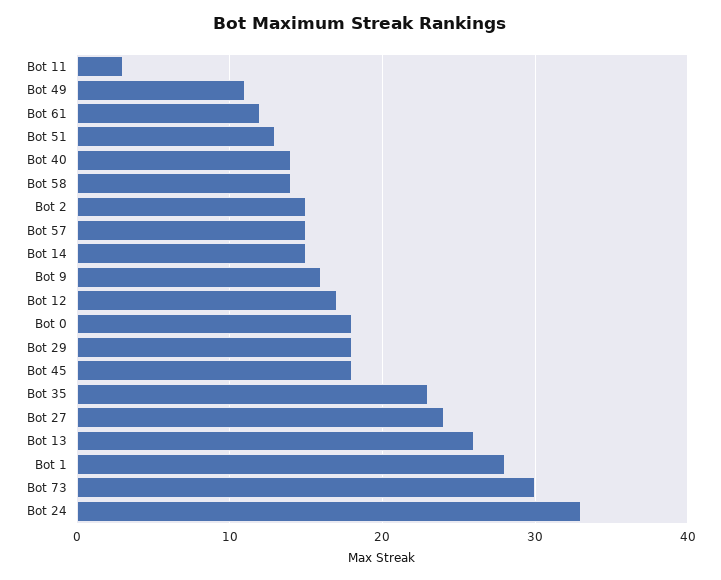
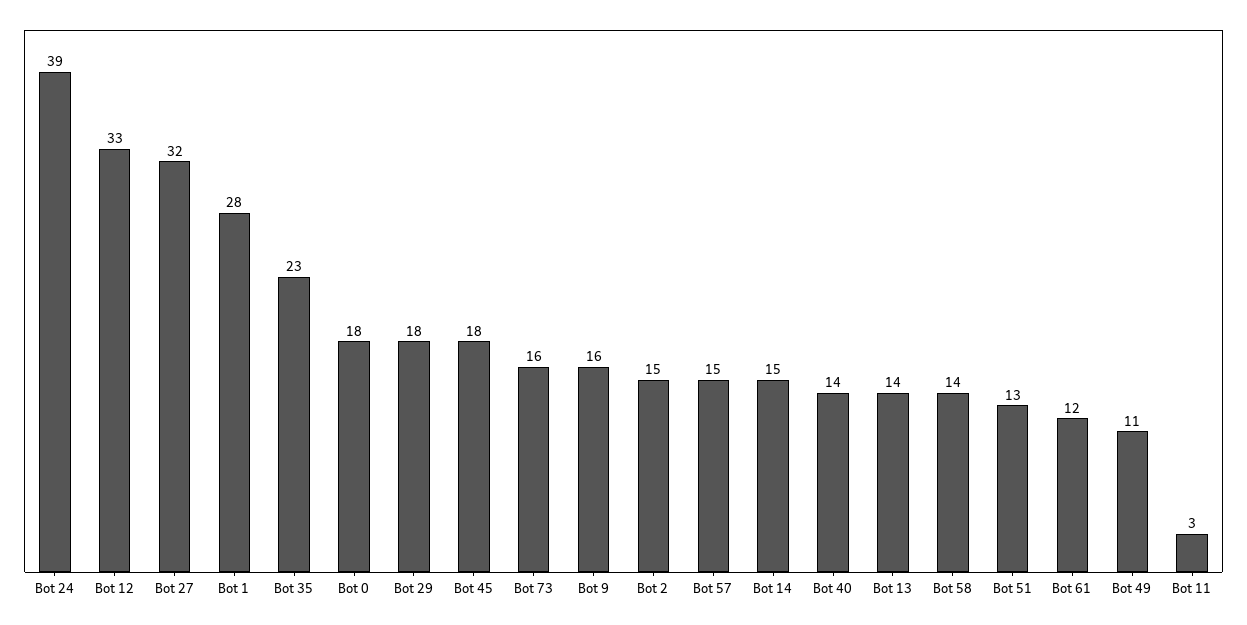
  {
    "Bot 11": 3,
    "Bot 49": 11,
    "Bot 61": 12,
    "Bot 51": 13,
    "Bot 40": 14,
    "Bot 58": 14,
    "Bot 2": 15,
    "Bot 57": 15,
    "Bot 14": 15,
    "Bot 9": 16,
-   "Bot 12": 17,
+   "Bot 12": 33,
    "Bot 0": 18,
    "Bot 29": 18,
    "Bot 45": 18,
    "Bot 35": 23,
-   "Bot 27": 24,
+   "Bot 27": 32,
-   "Bot 13": 26,
+   "Bot 13": 14,
    "Bot 1": 28,
-   "Bot 73": 30,
+   "Bot 73": 16,
-   "Bot 24": 33
+   "Bot 24": 39
  }

